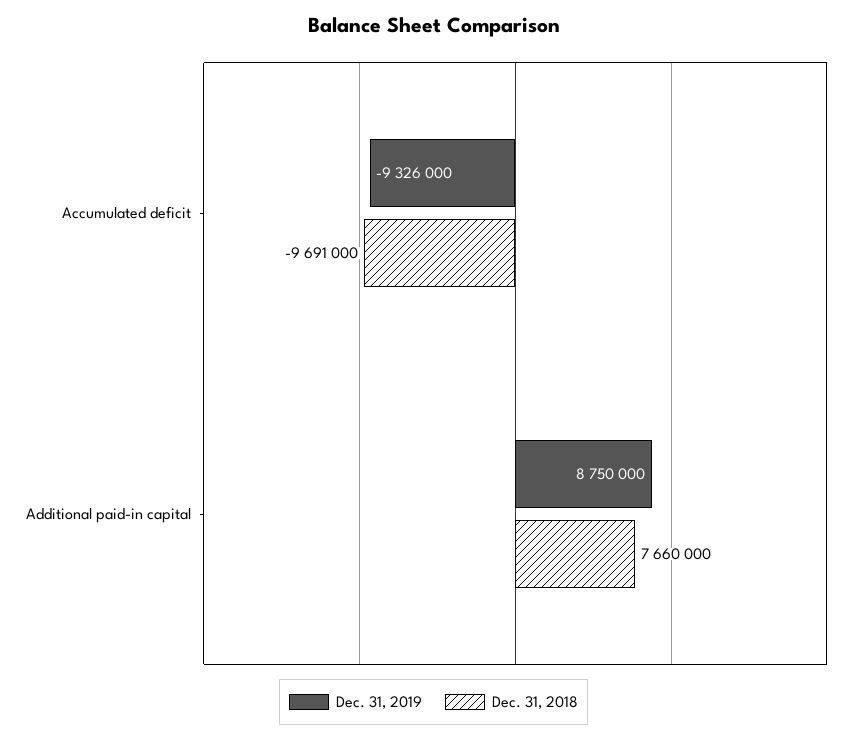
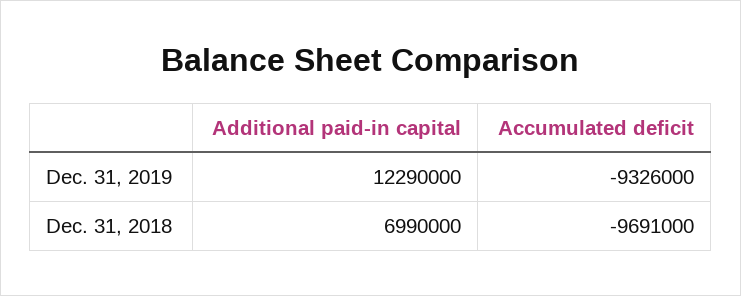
  {
    "Dec. 31, 2019": {
      "Accumulated deficit": -9326000,
-     "Additional paid-in capital": 8750000
+     "Additional paid-in capital": 12290000
    },
    "Dec. 31, 2018": {
      "Accumulated deficit": -9691000,
-     "Additional paid-in capital": 7660000
+     "Additional paid-in capital": 6990000
    }
  }

